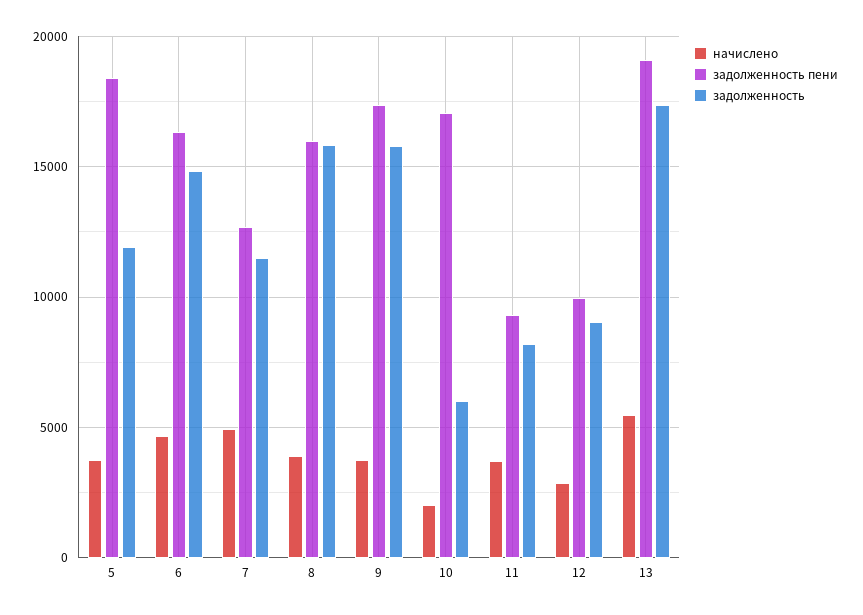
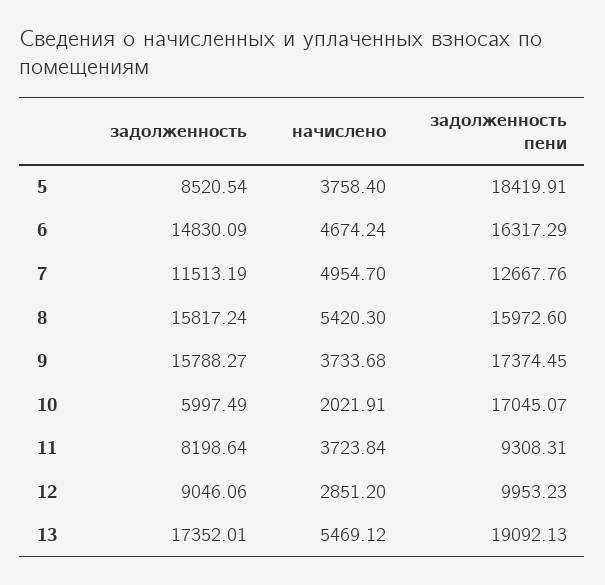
  {
    "начислено": {
      "5": 3758.4,
      "6": 4674.24,
      "7": 4954.7,
-     "8": 4000,
+     "8": 5420.3,
      "9": 3733.68,
      "10": 2021.91,
      "11": 3723.84,
      "12": 2851.2,
      "13": 5469.12
    },
    "задолженность пени": {
      "5": 18419.91,
      "6": 16317.29,
      "7": 12667.76,
      "8": 15972.6,
      "9": 17374.45,
      "10": 17045.07,
      "11": 9308.31,
      "12": 9953.23,
      "13": 19092.13
    },
    "задолженность": {
-     "5": 12000,
+     "5": 8520.54,
      "6": 14830.09,
      "7": 11513.19,
      "8": 15817.24,
      "9": 15788.27,
      "10": 5997.49,
      "11": 8198.64,
      "12": 9046.06,
      "13": 17352.01
    }
  }

